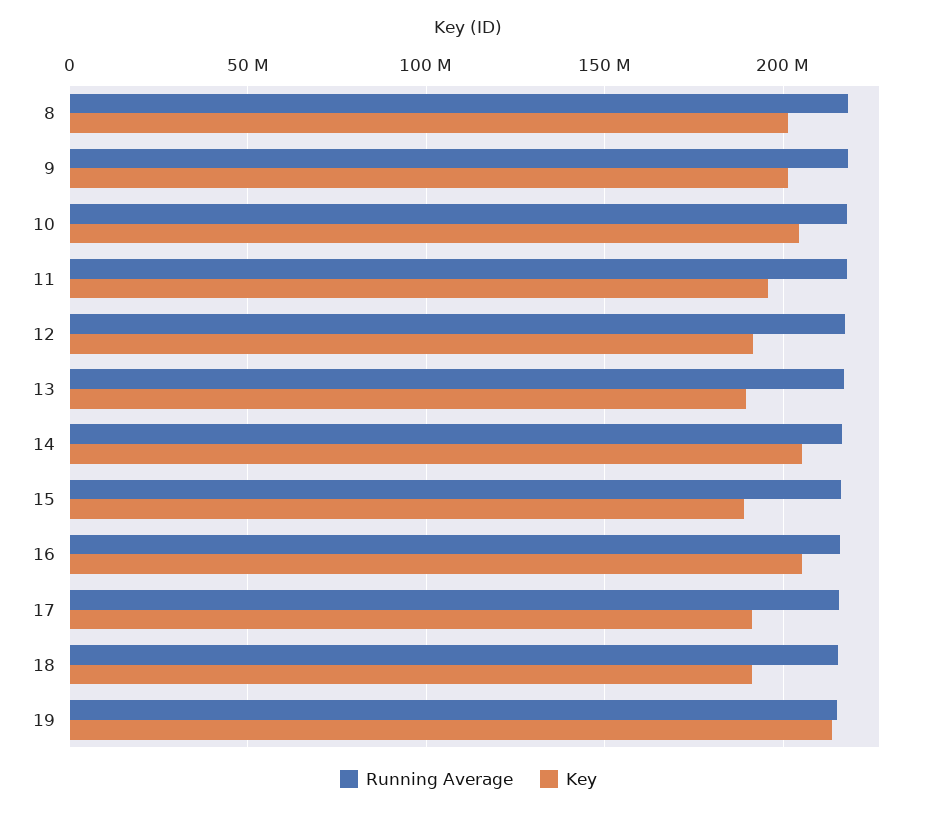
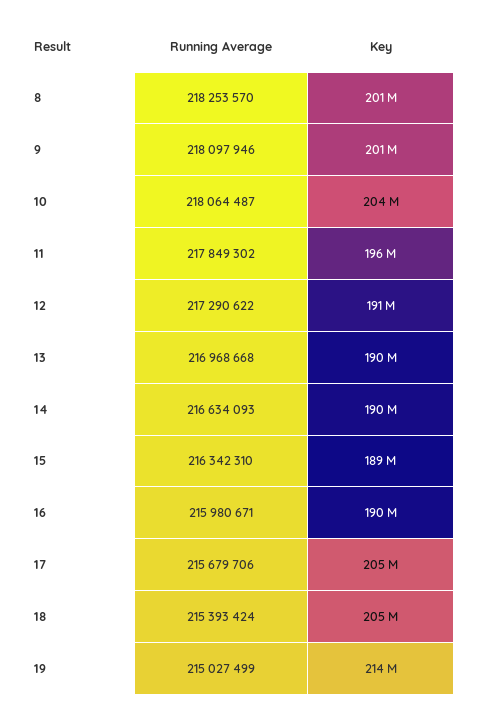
  {
    "Running Average": {
      "8": 218253570,
      "9": 218097946,
      "10": 218064487,
      "11": 217849302,
      "12": 217290622,
      "13": 216968668,
      "14": 216634093,
      "15": 216342310,
      "16": 215980671,
      "17": 215679706,
      "18": 215393424,
      "19": 215027499
    },
    "Key": {
      "8": 201000000,
      "9": 201000000,
      "10": 204000000,
      "11": 196000000,
      "12": 191000000,
      "13": 190000000,
-     "14": 205000000,
+     "14": 190000000,
      "15": 189000000,
-     "16": 205000000,
+     "16": 190000000,
-     "17": 190000000,
+     "17": 205000000,
-     "18": 190000000,
+     "18": 205000000,
      "19": 214000000
    }
  }

